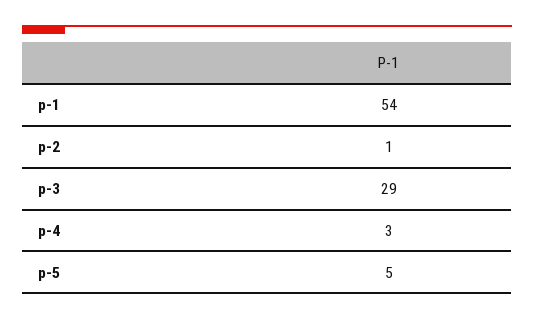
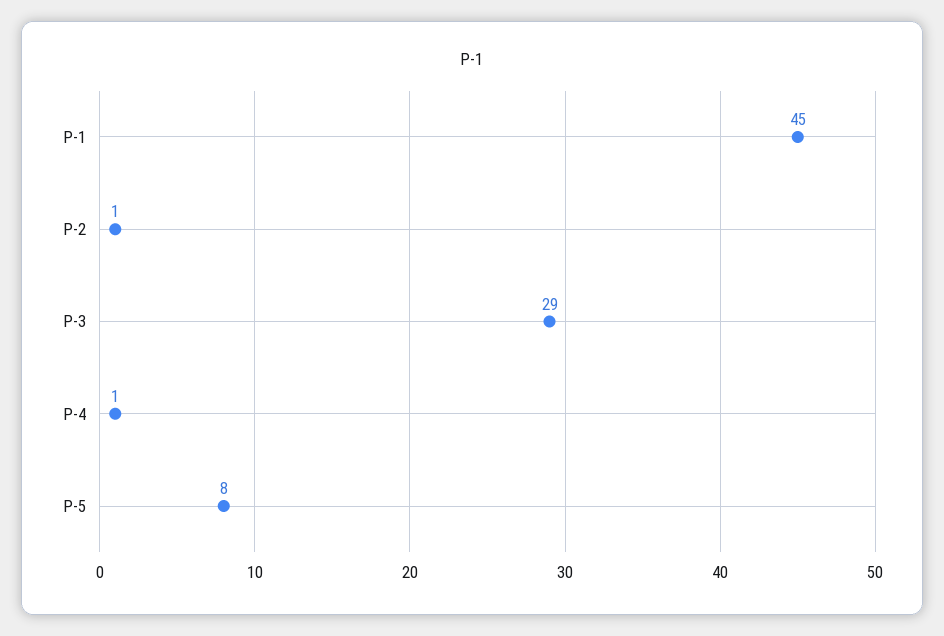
  {
-   "p-1": 54,
+   "p-1": 45,
    "p-2": 1,
    "p-3": 29,
-   "p-4": 3,
+   "p-4": 1,
-   "p-5": 5
+   "p-5": 8
  }

